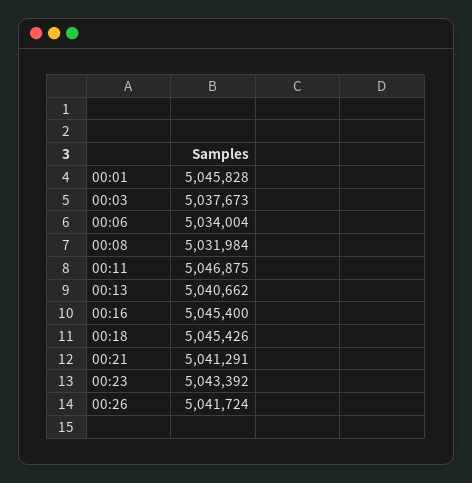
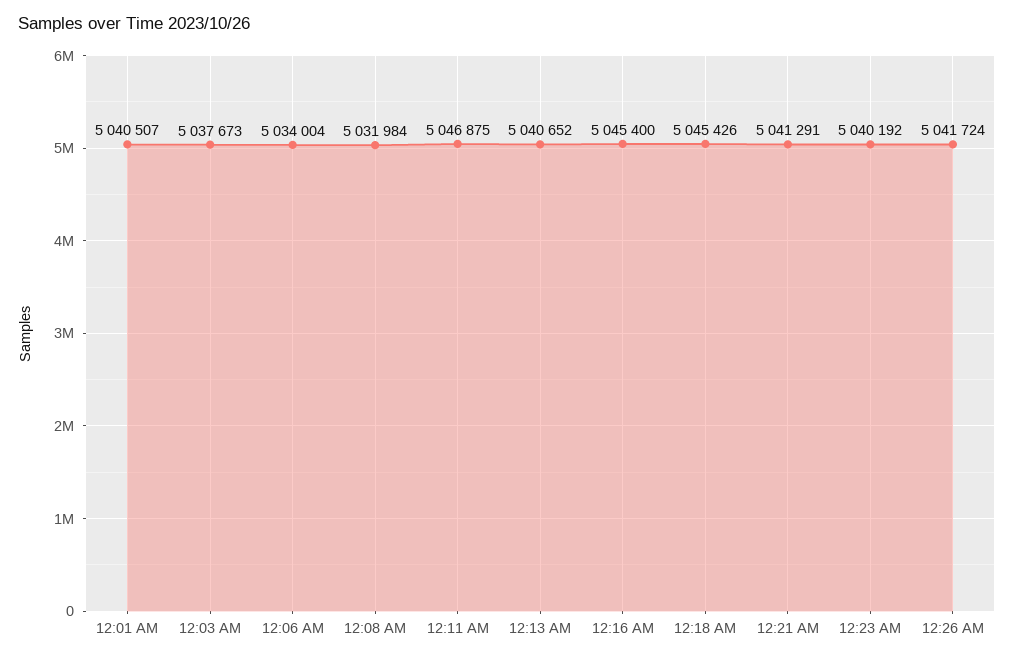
  {
-   "00:01": 5045828,
+   "00:01": 5040507,
    "00:03": 5037673,
    "00:06": 5034004,
    "00:08": 5031984,
    "00:11": 5046875,
-   "00:13": 5040662,
+   "00:13": 5040652,
    "00:16": 5045400,
    "00:18": 5045426,
    "00:21": 5041291,
-   "00:23": 5043392,
+   "00:23": 5040192,
    "00:26": 5041724
  }

